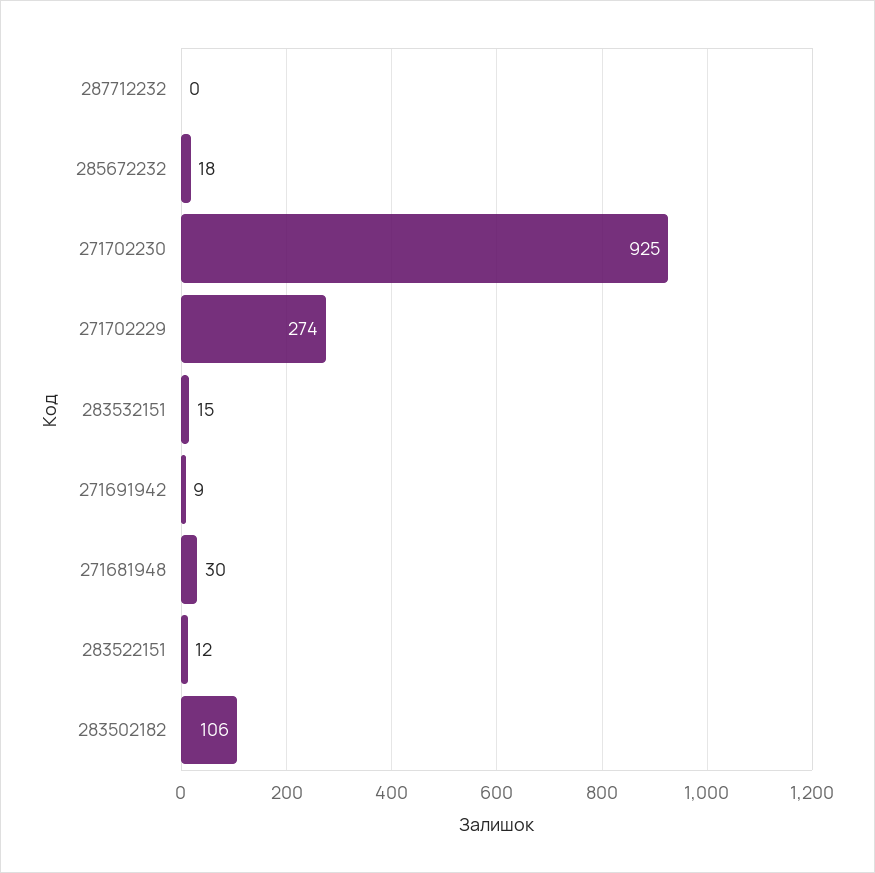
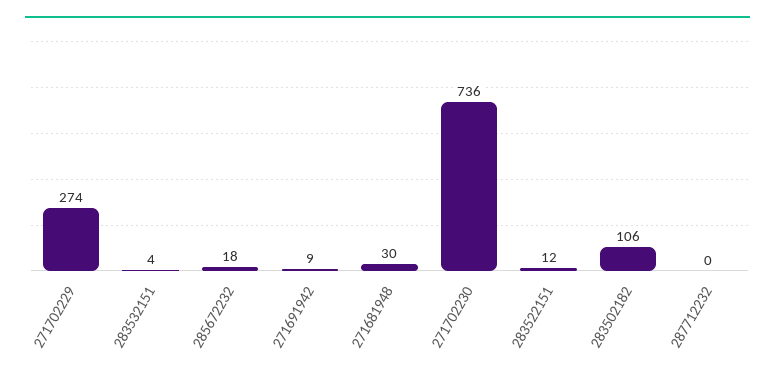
  {
    "287712232": 0,
    "285672232": 18,
-   "271702230": 925,
+   "271702230": 736,
    "271702229": 274,
-   "283532151": 15,
+   "283532151": 4,
    "271691942": 9,
    "271681948": 30,
    "283522151": 12,
    "283502182": 106
  }

